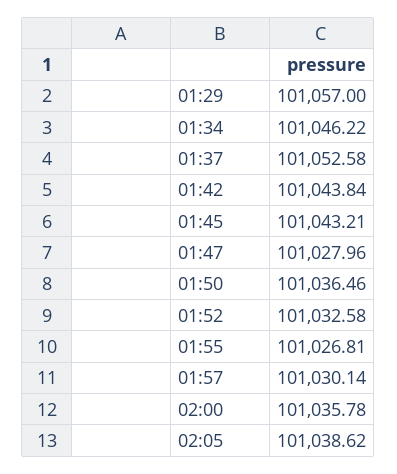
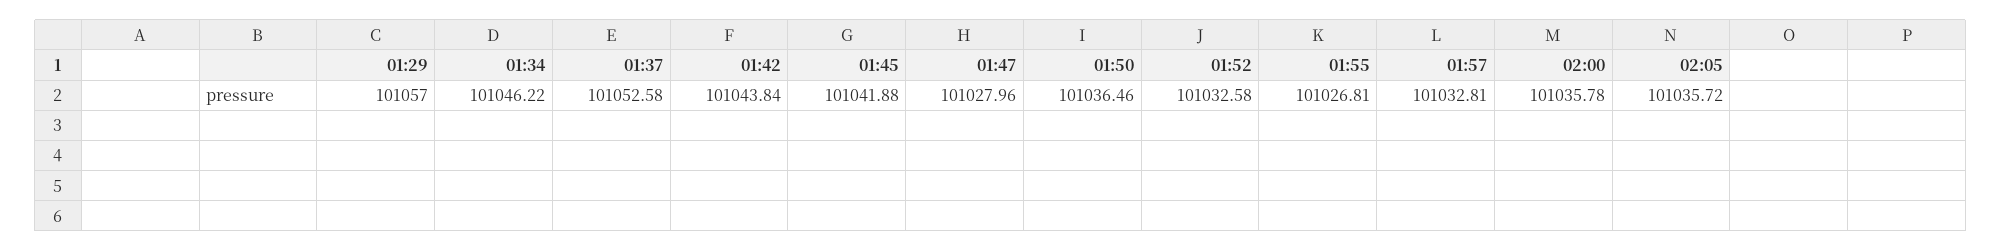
  {
    "01:29": 101057,
    "01:34": 101046.22,
    "01:37": 101052.58,
    "01:42": 101043.84,
-   "01:45": 101043.21,
+   "01:45": 101041.88,
    "01:47": 101027.96,
    "01:50": 101036.46,
    "01:52": 101032.58,
    "01:55": 101026.81,
-   "01:57": 101030.14,
+   "01:57": 101032.81,
    "02:00": 101035.78,
-   "02:05": 101038.62
+   "02:05": 101035.72
  }

